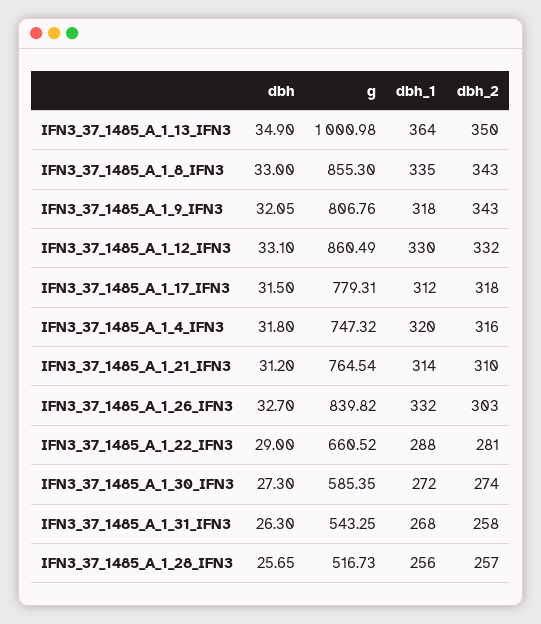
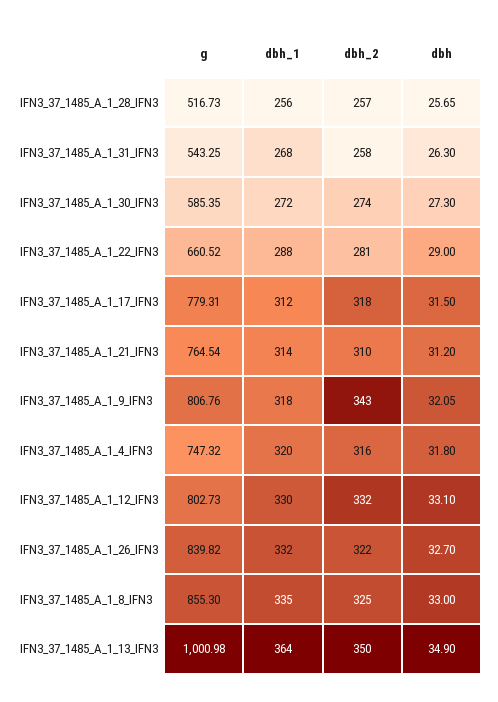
  {
    "dbh": {
      "IFN3_37_1485_A_1_13_IFN3": 34.9,
      "IFN3_37_1485_A_1_8_IFN3": 33,
      "IFN3_37_1485_A_1_9_IFN3": 32.05,
      "IFN3_37_1485_A_1_12_IFN3": 33.1,
      "IFN3_37_1485_A_1_17_IFN3": 31.5,
      "IFN3_37_1485_A_1_4_IFN3": 31.8,
      "IFN3_37_1485_A_1_21_IFN3": 31.2,
      "IFN3_37_1485_A_1_26_IFN3": 32.7,
      "IFN3_37_1485_A_1_22_IFN3": 29,
      "IFN3_37_1485_A_1_30_IFN3": 27.3,
      "IFN3_37_1485_A_1_31_IFN3": 26.3,
      "IFN3_37_1485_A_1_28_IFN3": 25.65
    },
    "g": {
      "IFN3_37_1485_A_1_13_IFN3": 1000.98,
      "IFN3_37_1485_A_1_8_IFN3": 855.3,
      "IFN3_37_1485_A_1_9_IFN3": 806.76,
-     "IFN3_37_1485_A_1_12_IFN3": 860.49,
+     "IFN3_37_1485_A_1_12_IFN3": 802.73,
      "IFN3_37_1485_A_1_17_IFN3": 779.31,
      "IFN3_37_1485_A_1_4_IFN3": 747.32,
      "IFN3_37_1485_A_1_21_IFN3": 764.54,
      "IFN3_37_1485_A_1_26_IFN3": 839.82,
      "IFN3_37_1485_A_1_22_IFN3": 660.52,
      "IFN3_37_1485_A_1_30_IFN3": 585.35,
      "IFN3_37_1485_A_1_31_IFN3": 543.25,
      "IFN3_37_1485_A_1_28_IFN3": 516.73
    },
    "dbh_1": {
      "IFN3_37_1485_A_1_13_IFN3": 364,
      "IFN3_37_1485_A_1_8_IFN3": 335,
      "IFN3_37_1485_A_1_9_IFN3": 318,
      "IFN3_37_1485_A_1_12_IFN3": 330,
      "IFN3_37_1485_A_1_17_IFN3": 312,
      "IFN3_37_1485_A_1_4_IFN3": 320,
      "IFN3_37_1485_A_1_21_IFN3": 314,
      "IFN3_37_1485_A_1_26_IFN3": 332,
      "IFN3_37_1485_A_1_22_IFN3": 288,
      "IFN3_37_1485_A_1_30_IFN3": 272,
      "IFN3_37_1485_A_1_31_IFN3": 268,
      "IFN3_37_1485_A_1_28_IFN3": 256
    },
    "dbh_2": {
      "IFN3_37_1485_A_1_13_IFN3": 350,
-     "IFN3_37_1485_A_1_8_IFN3": 343,
+     "IFN3_37_1485_A_1_8_IFN3": 325,
      "IFN3_37_1485_A_1_9_IFN3": 343,
      "IFN3_37_1485_A_1_12_IFN3": 332,
      "IFN3_37_1485_A_1_17_IFN3": 318,
      "IFN3_37_1485_A_1_4_IFN3": 316,
      "IFN3_37_1485_A_1_21_IFN3": 310,
-     "IFN3_37_1485_A_1_26_IFN3": 303,
+     "IFN3_37_1485_A_1_26_IFN3": 322,
      "IFN3_37_1485_A_1_22_IFN3": 281,
      "IFN3_37_1485_A_1_30_IFN3": 274,
      "IFN3_37_1485_A_1_31_IFN3": 258,
      "IFN3_37_1485_A_1_28_IFN3": 257
    }
  }

